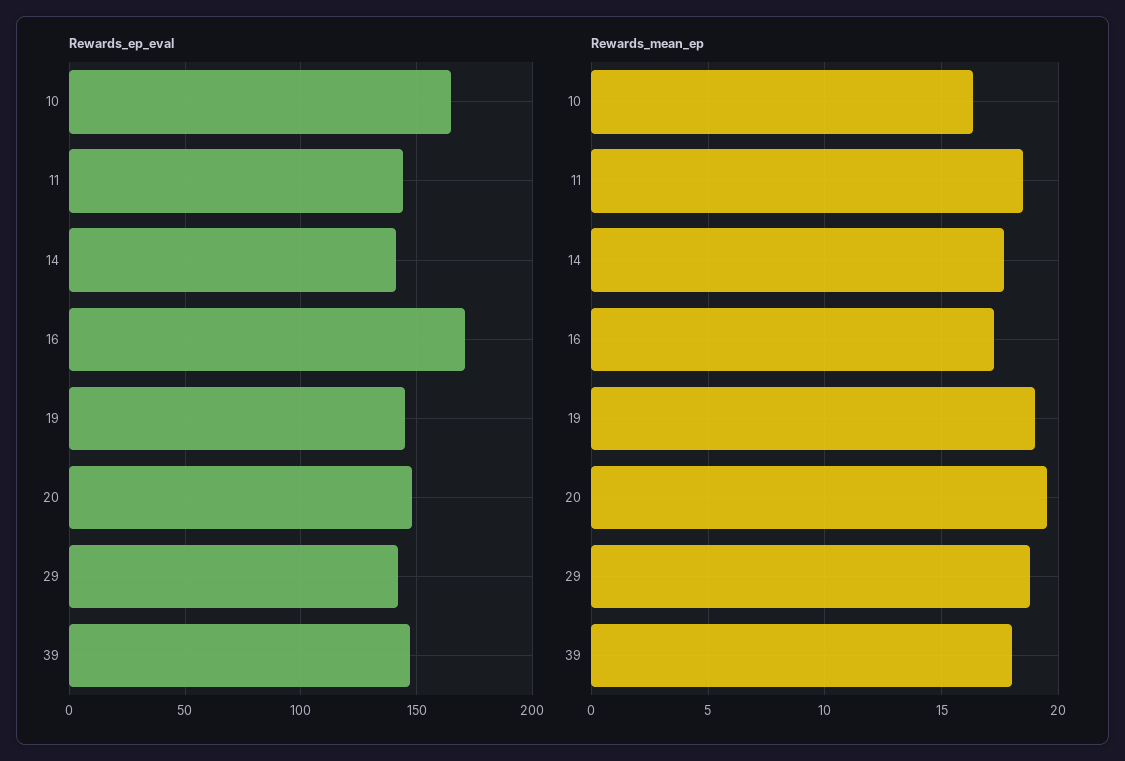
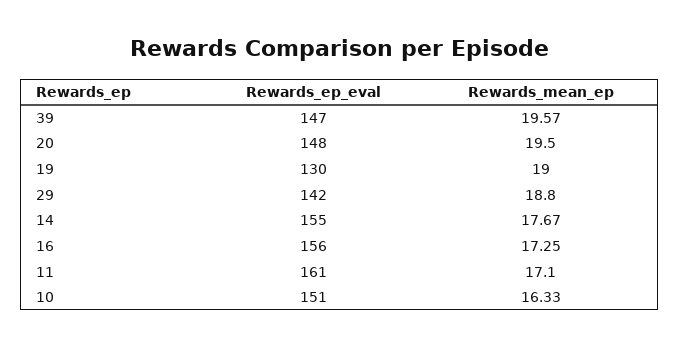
  {
    "Rewards_ep_eval": {
-     "10": 165,
+     "10": 151,
-     "11": 145,
+     "11": 161,
-     "14": 140,
+     "14": 155,
-     "16": 170,
+     "16": 156,
-     "19": 145,
+     "19": 130,
      "20": 148,
      "29": 142,
      "39": 147
    },
    "Rewards_mean_ep": {
      "10": 16.33,
-     "11": 18.5,
+     "11": 17.1,
      "14": 17.67,
      "16": 17.25,
      "19": 19,
      "20": 19.5,
      "29": 18.8,
-     "39": 18
+     "39": 19.57
    }
  }

